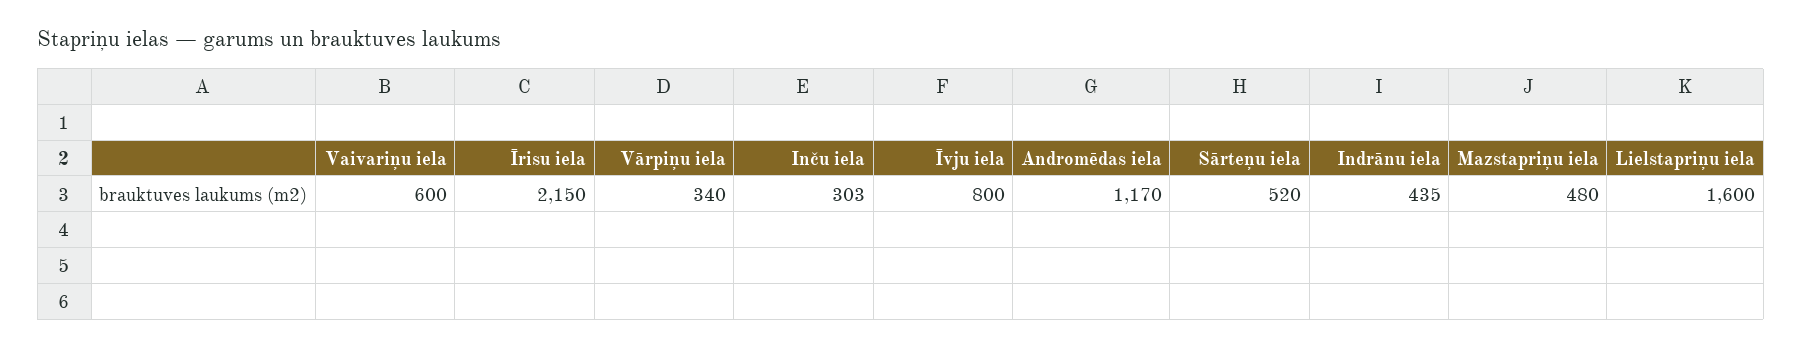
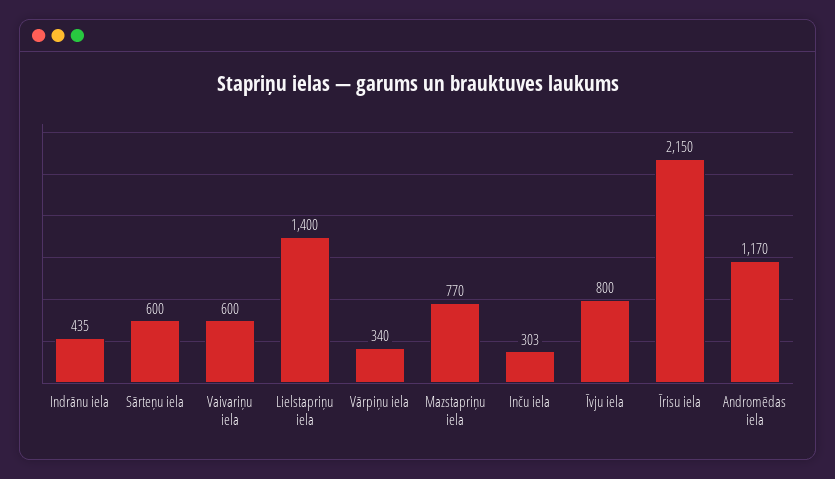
  {
    "Vaivariņu iela": 600,
    "Īrisu iela": 2150,
    "Vārpiņu iela": 340,
    "Inču iela": 303,
    "Īvju iela": 800,
    "Andromēdas iela": 1170,
-   "Sārteņu iela": 520,
+   "Sārteņu iela": 600,
    "Indrānu iela": 435,
-   "Mazstapriņu iela": 480,
+   "Mazstapriņu iela": 770,
-   "Lielstapriņu iela": 1600
+   "Lielstapriņu iela": 1400
  }

